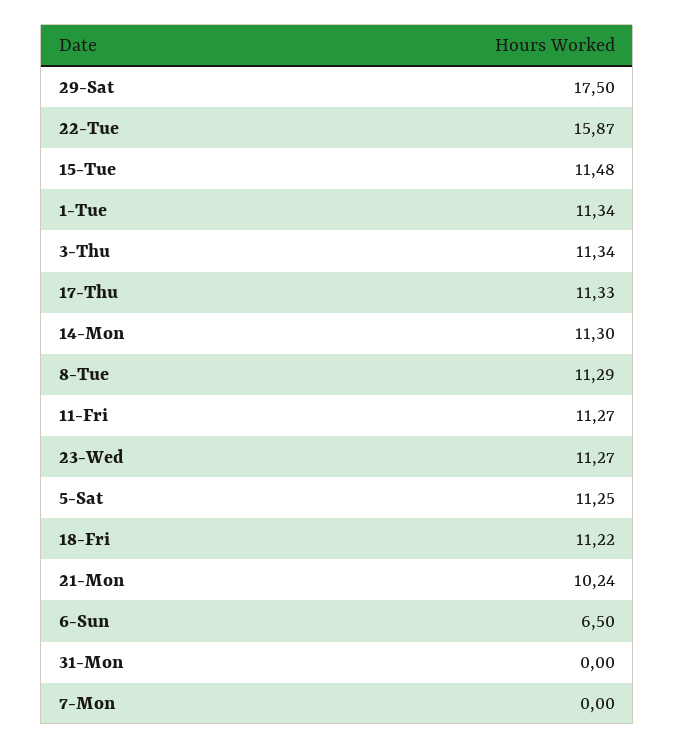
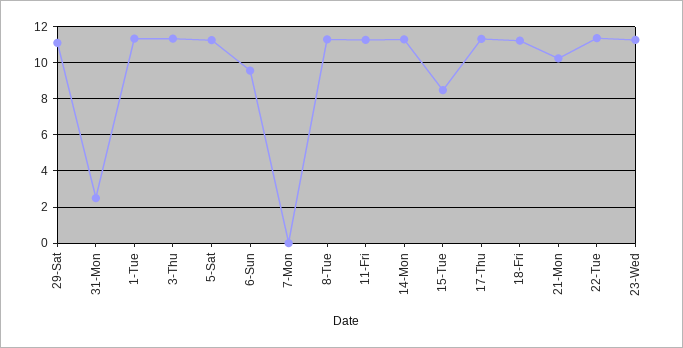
  {
-   "29-Sat": 17.5,
+   "29-Sat": 11,
-   "22-Tue": 15.87,
+   "22-Tue": 11.5,
-   "15-Tue": 11.48,
+   "15-Tue": 8.5,
    "1-Tue": 11.34,
    "3-Thu": 11.34,
    "17-Thu": 11.33,
    "14-Mon": 11.3,
    "8-Tue": 11.29,
    "11-Fri": 11.27,
    "23-Wed": 11.27,
    "5-Sat": 11.25,
    "18-Fri": 11.22,
    "21-Mon": 10.24,
-   "6-Sun": 6.5,
+   "6-Sun": 9.5,
-   "31-Mon": 0,
+   "31-Mon": 2.5,
    "7-Mon": 0
  }

